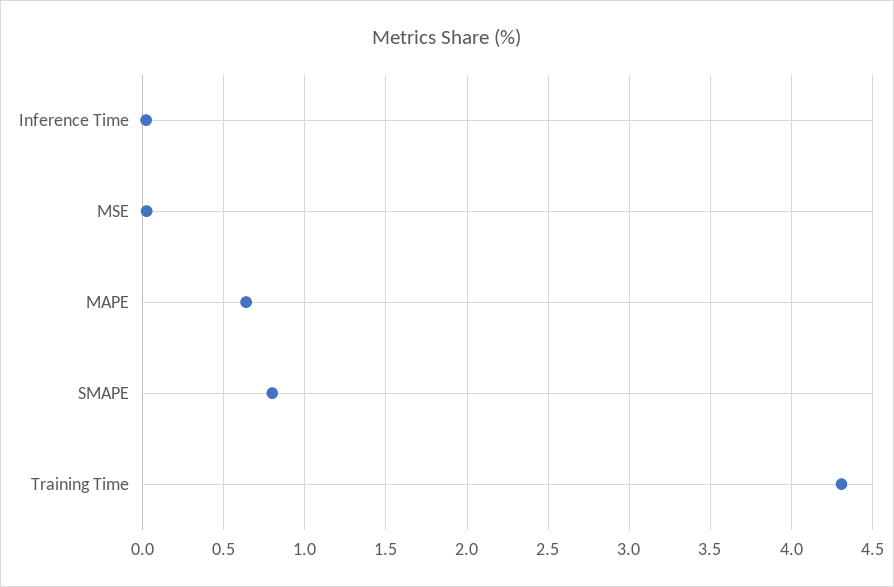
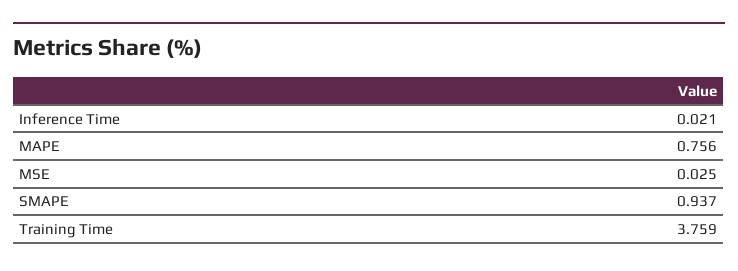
  {
    "Inference Time": 0.021,
    "MSE": 0.025,
-   "MAPE": 0.65,
+   "MAPE": 0.756,
-   "SMAPE": 0.8,
+   "SMAPE": 0.937,
-   "Training Time": 4.3
+   "Training Time": 3.759
  }

